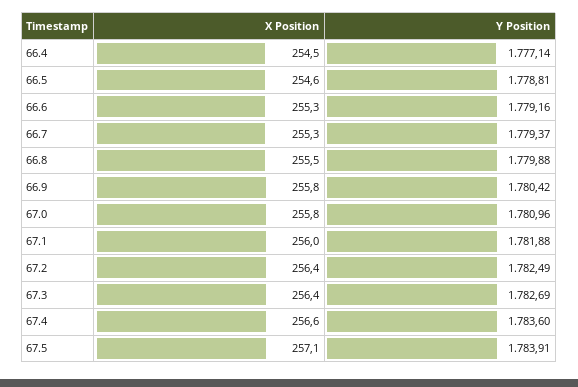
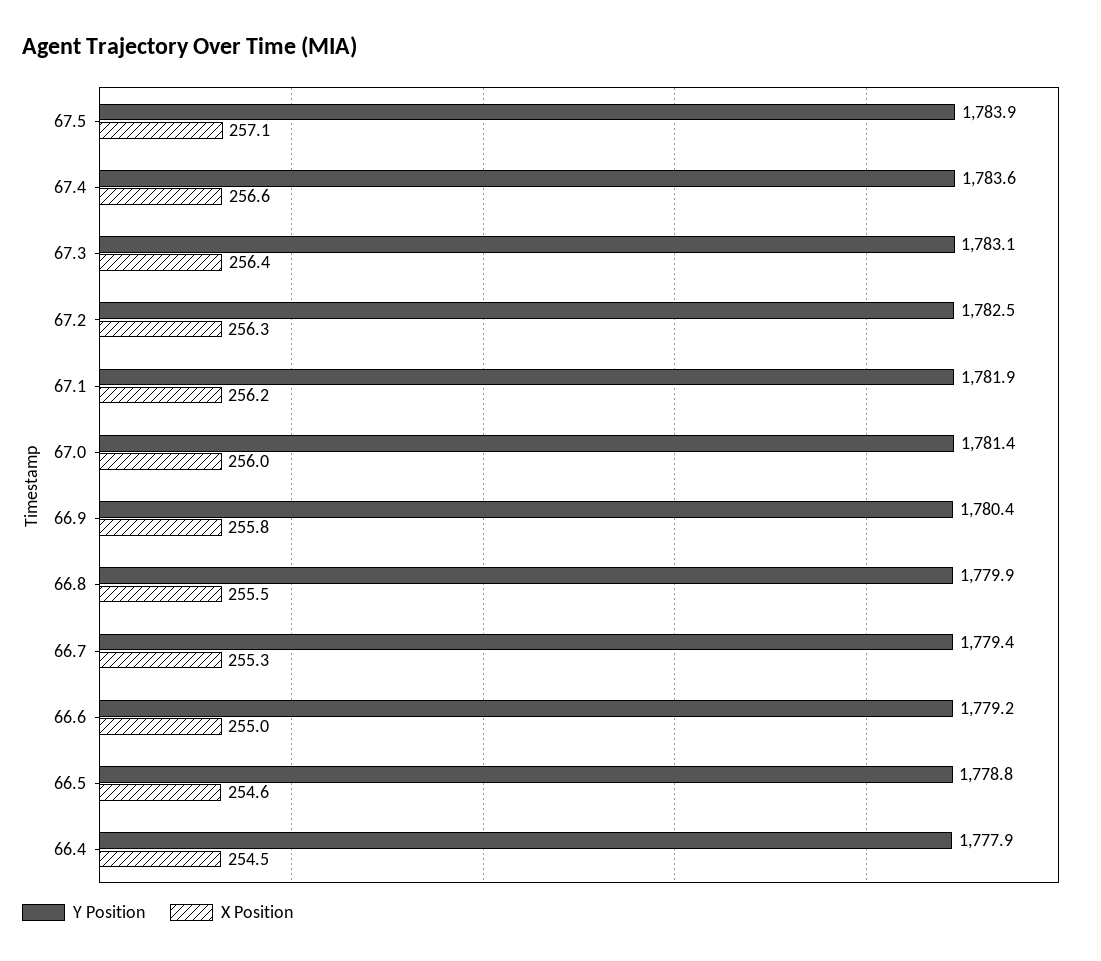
  {
    "X Position": {
      "66.4": 254.5,
      "66.5": 254.6,
-     "66.6": 255.3,
+     "66.6": 255,
      "66.7": 255.3,
      "66.8": 255.5,
      "66.9": 255.8,
-     "67.0": 255.8,
+     "67.0": 256,
-     "67.1": 256,
+     "67.1": 256.2,
-     "67.2": 256.4,
+     "67.2": 256.3,
      "67.3": 256.4,
      "67.4": 256.6,
      "67.5": 257.1
    },
    "Y Position": {
-     "66.4": 1777.14,
+     "66.4": 1777.9,
      "66.5": 1778.81,
      "66.6": 1779.16,
      "66.7": 1779.37,
      "66.8": 1779.88,
      "66.9": 1780.42,
-     "67.0": 1780.96,
+     "67.0": 1781.4,
      "67.1": 1781.88,
      "67.2": 1782.49,
-     "67.3": 1782.69,
+     "67.3": 1783.1,
      "67.4": 1783.6,
      "67.5": 1783.91
    }
  }

